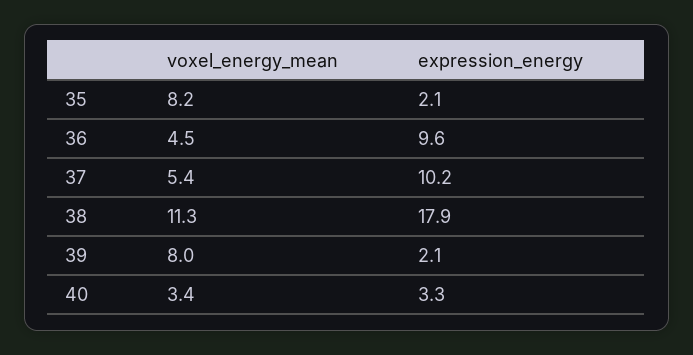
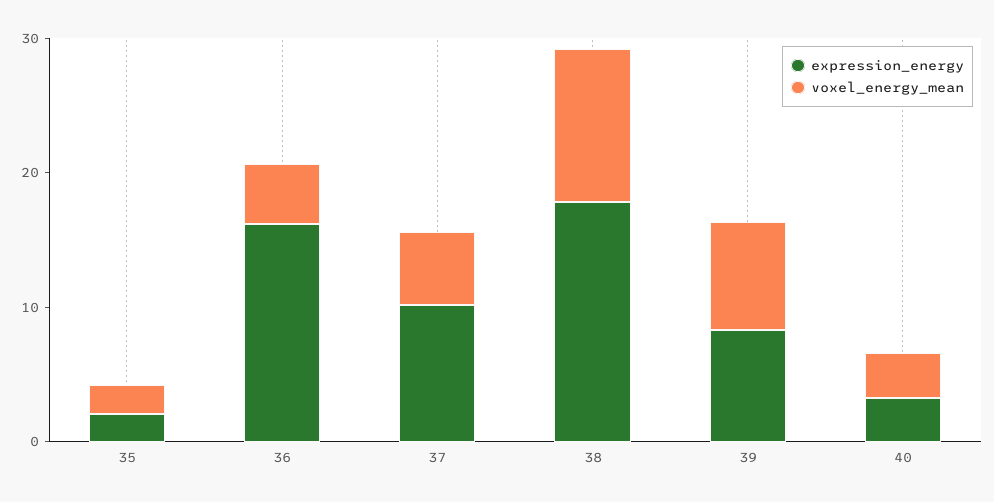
  {
    "voxel_energy_mean": {
-     "35": 8.2,
+     "35": 2,
      "36": 4.5,
      "37": 5.4,
      "38": 11.3,
      "39": 8,
      "40": 3.4
    },
    "expression_energy": {
      "35": 2.1,
-     "36": 9.6,
+     "36": 16,
      "37": 10.2,
      "38": 17.9,
-     "39": 2.1,
+     "39": 8,
      "40": 3.3
    }
  }

